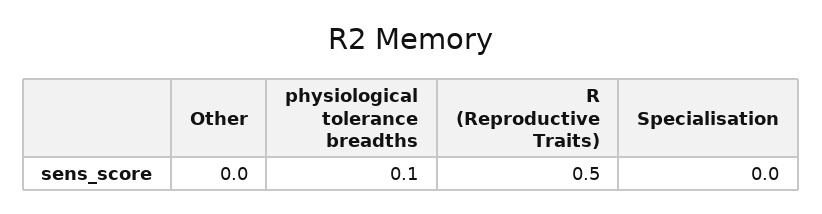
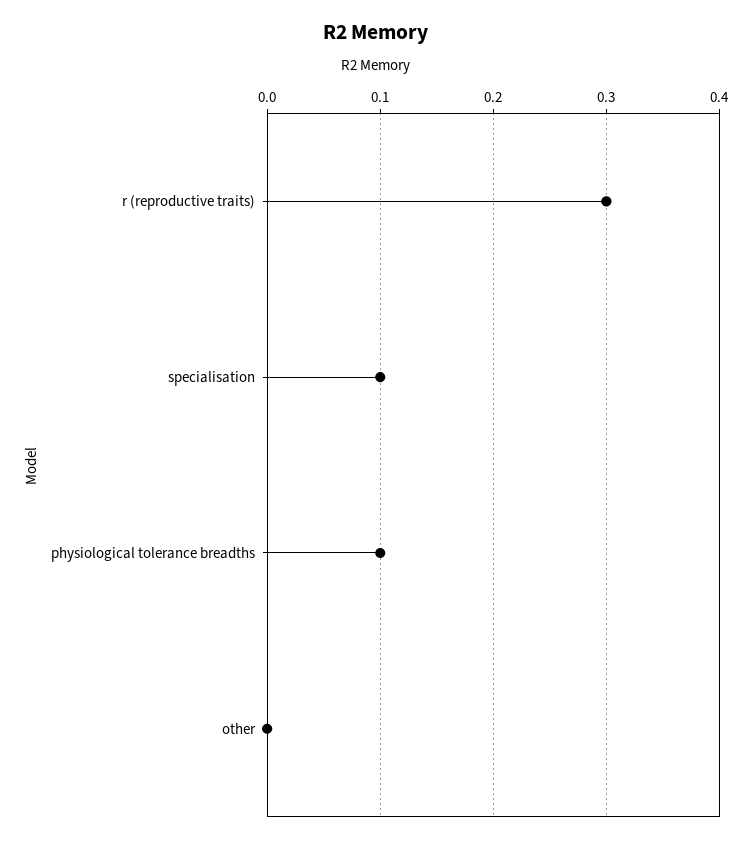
  {
    "Other": 0,
    "physiological tolerance breadths": 0.1,
-   "R (Reproductive Traits)": 0.5,
+   "R (Reproductive Traits)": 0.3,
-   "Specialisation": 0
+   "Specialisation": 0.1
  }

